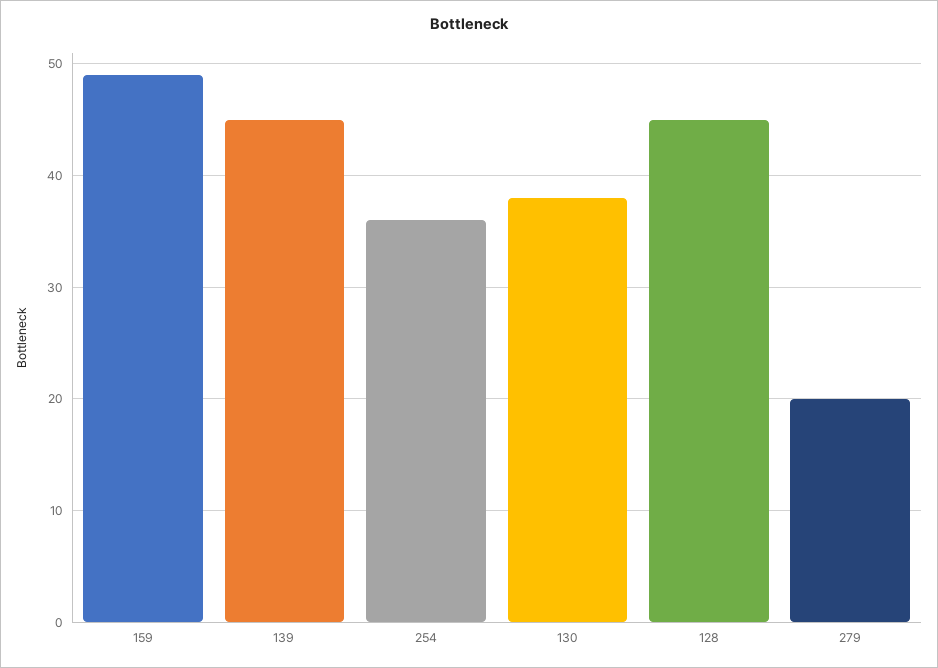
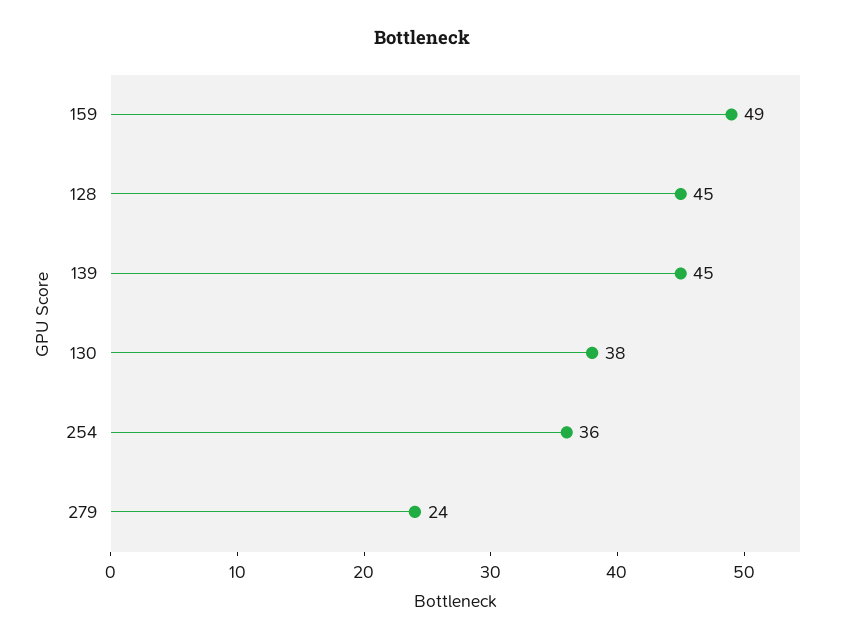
  {
    "159": 49,
    "139": 45,
    "254": 36,
    "130": 38,
    "128": 45,
-   "279": 20
+   "279": 24
  }

